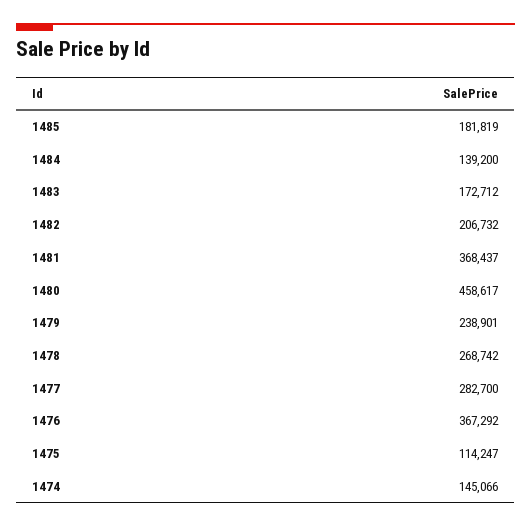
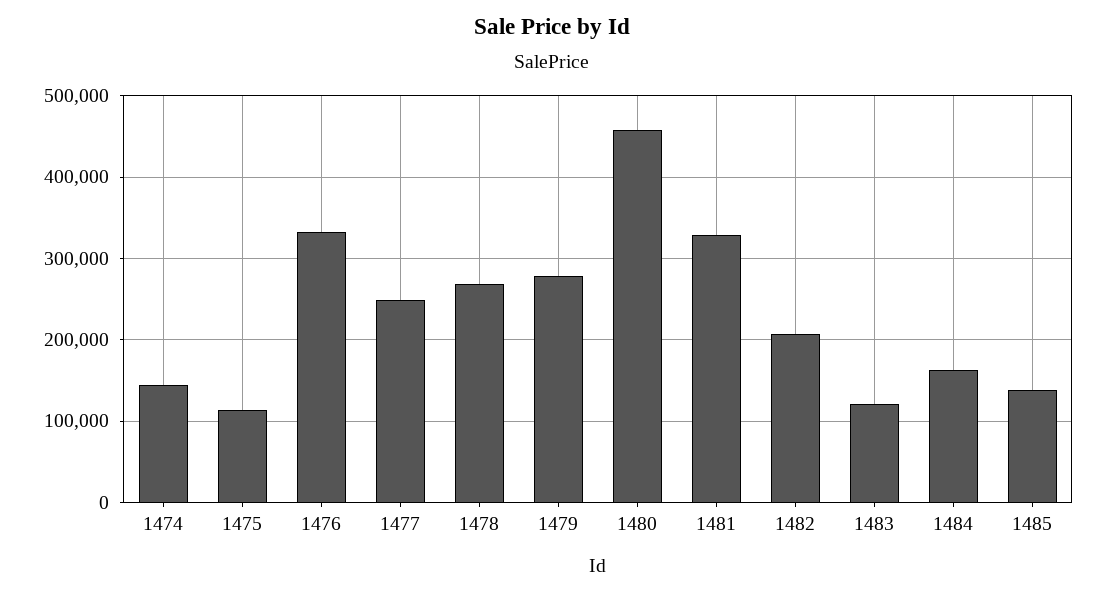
  {
-   "1485": 181819,
+   "1485": 140000,
-   "1484": 139200,
+   "1484": 160000,
-   "1483": 172712,
+   "1483": 120000,
    "1482": 206732,
-   "1481": 368437,
+   "1481": 330000,
    "1480": 458617,
-   "1479": 238901,
+   "1479": 280000,
    "1478": 268742,
-   "1477": 282700,
+   "1477": 250000,
-   "1476": 367292,
+   "1476": 330000,
    "1475": 114247,
    "1474": 145066
  }

